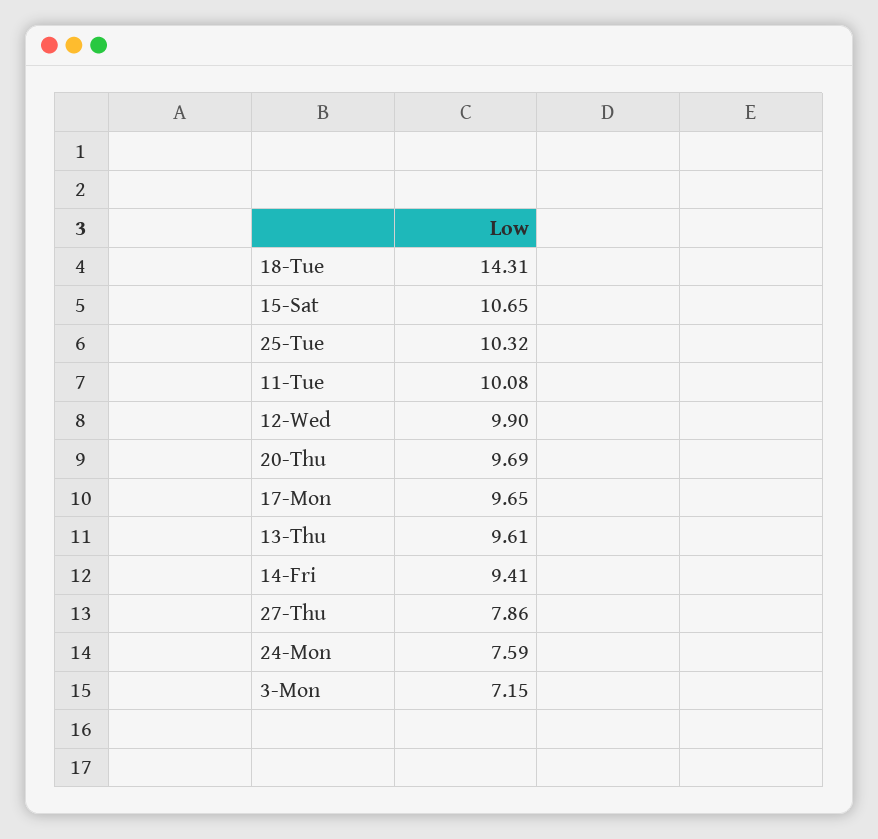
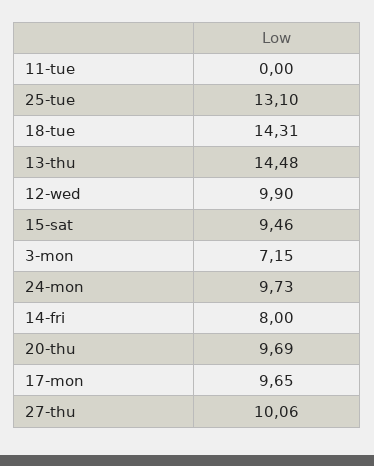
  {
    "18-Tue": 14.31,
-   "15-Sat": 10.65,
+   "15-Sat": 9.46,
-   "25-Tue": 10.32,
+   "25-Tue": 13.1,
-   "11-Tue": 10.08,
+   "11-Tue": 0,
    "12-Wed": 9.9,
    "20-Thu": 9.69,
    "17-Mon": 9.65,
-   "13-Thu": 9.61,
+   "13-Thu": 14.48,
-   "14-Fri": 9.41,
+   "14-Fri": 8,
-   "27-Thu": 7.86,
+   "27-Thu": 10.06,
-   "24-Mon": 7.59,
+   "24-Mon": 9.73,
    "3-Mon": 7.15
  }

